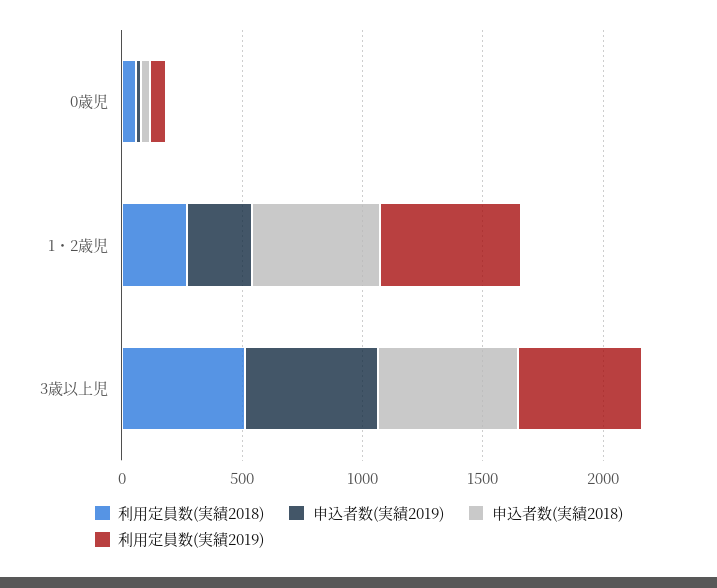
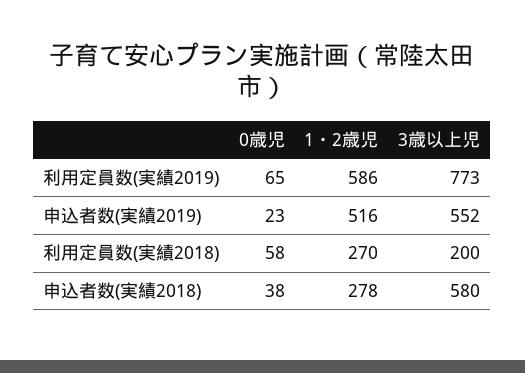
  {
    "利用定員数(実績2018)": {
      "0歳児": 58,
      "1・2歳児": 270,
-     "3歳以上児": 500
+     "3歳以上児": 200
    },
    "申込者数(実績2019)": {
      "0歳児": 23,
-     "1・2歳児": 300,
+     "1・2歳児": 516,
      "3歳以上児": 552
    },
    "申込者数(実績2018)": {
      "0歳児": 38,
-     "1・2歳児": 500,
+     "1・2歳児": 278,
      "3歳以上児": 580
    },
    "利用定員数(実績2019)": {
      "0歳児": 65,
      "1・2歳児": 586,
-     "3歳以上児": 500
+     "3歳以上児": 773
    }
  }

